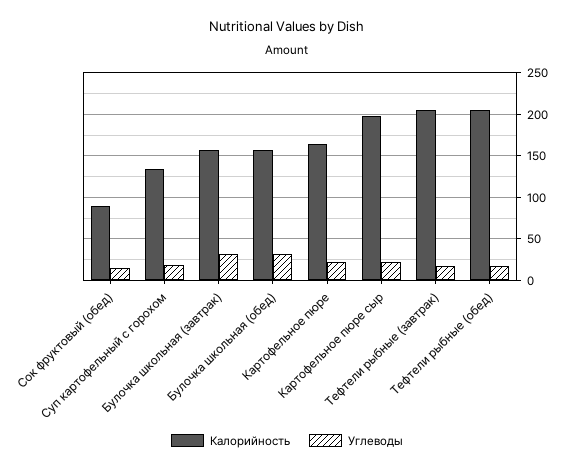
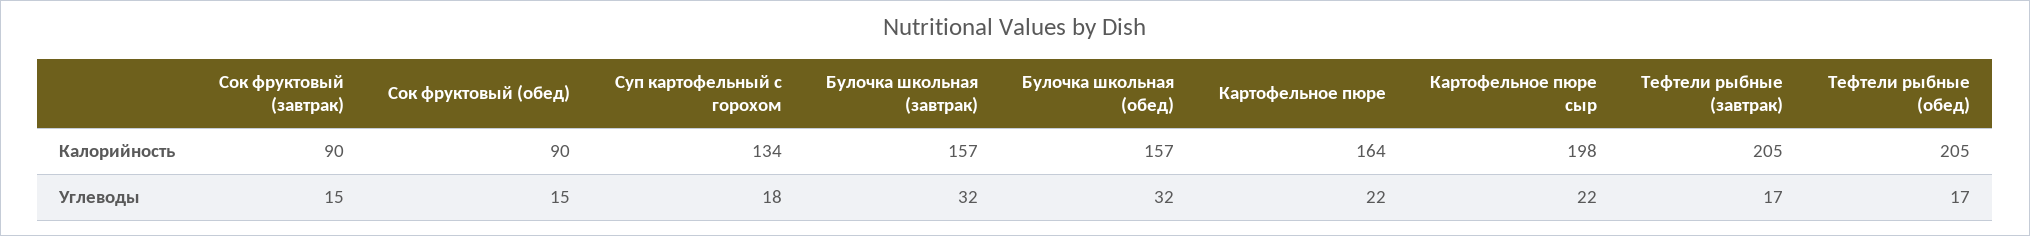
  {
    "Калорийность": {
      "Сок фруктовый (обед)": 90,
      "Суп картофельный с горохом": 134,
      "Булочка школьная (завтрак)": 157,
      "Булочка школьная (обед)": 157,
      "Картофельное пюре": 164,
      "Картофельное пюре сыр": 198,
      "Тефтели рыбные (завтрак)": 205,
-     "Тефтели рыбные (обед)": 205
+     "Тефтели рыбные (обед)": 205,
+     "Сок фруктовый (завтрак)": 90
    },
    "Углеводы": {
      "Сок фруктовый (обед)": 15,
      "Суп картофельный с горохом": 18,
      "Булочка школьная (завтрак)": 32,
      "Булочка школьная (обед)": 32,
      "Картофельное пюре": 22,
      "Картофельное пюре сыр": 22,
      "Тефтели рыбные (завтрак)": 17,
-     "Тефтели рыбные (обед)": 17
+     "Тефтели рыбные (обед)": 17,
+     "Сок фруктовый (завтрак)": 15
    }
  }

